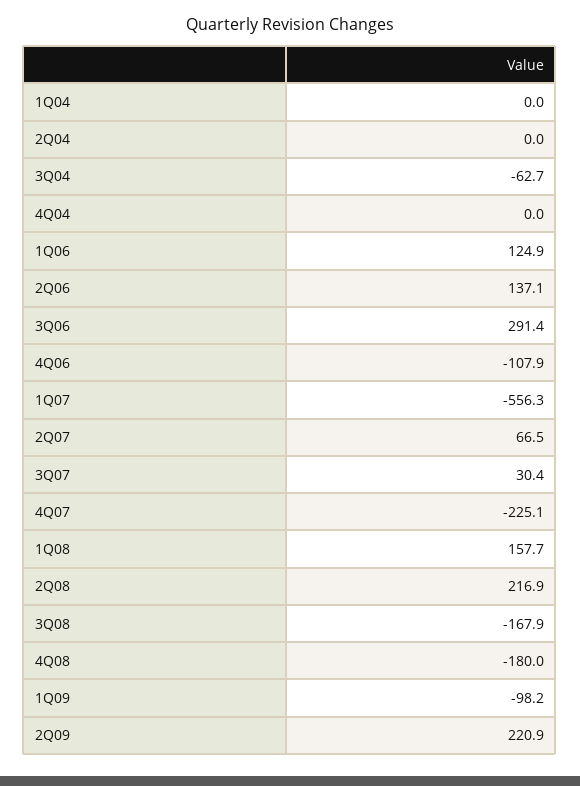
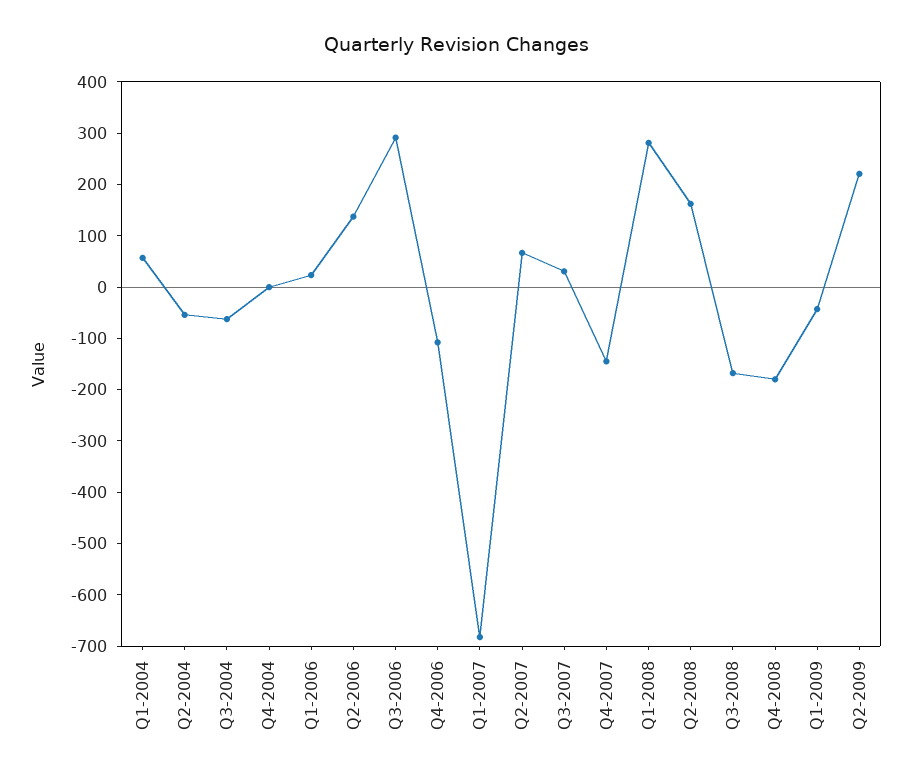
  {
-   "1Q04": 0,
+   "1Q04": 60,
-   "2Q04": 0,
+   "2Q04": -60,
    "3Q04": -62.7,
    "4Q04": 0,
-   "1Q06": 124.9,
+   "1Q06": 20,
    "2Q06": 137.1,
    "3Q06": 291.4,
    "4Q06": -107.9,
-   "1Q07": -556.3,
+   "1Q07": -680,
    "2Q07": 66.5,
    "3Q07": 30.4,
-   "4Q07": -225.1,
+   "4Q07": -140,
-   "1Q08": 157.7,
+   "1Q08": 280,
-   "2Q08": 216.9,
+   "2Q08": 160,
    "3Q08": -167.9,
    "4Q08": -180,
-   "1Q09": -98.2,
+   "1Q09": -40,
    "2Q09": 220.9
  }

